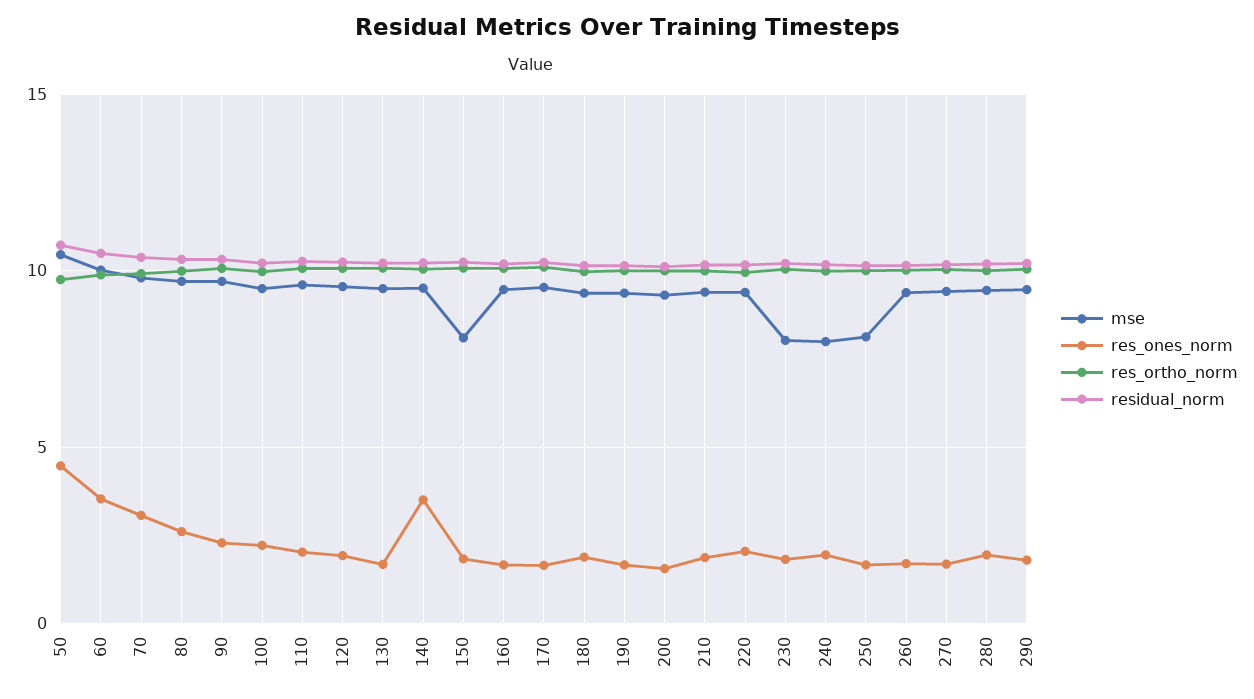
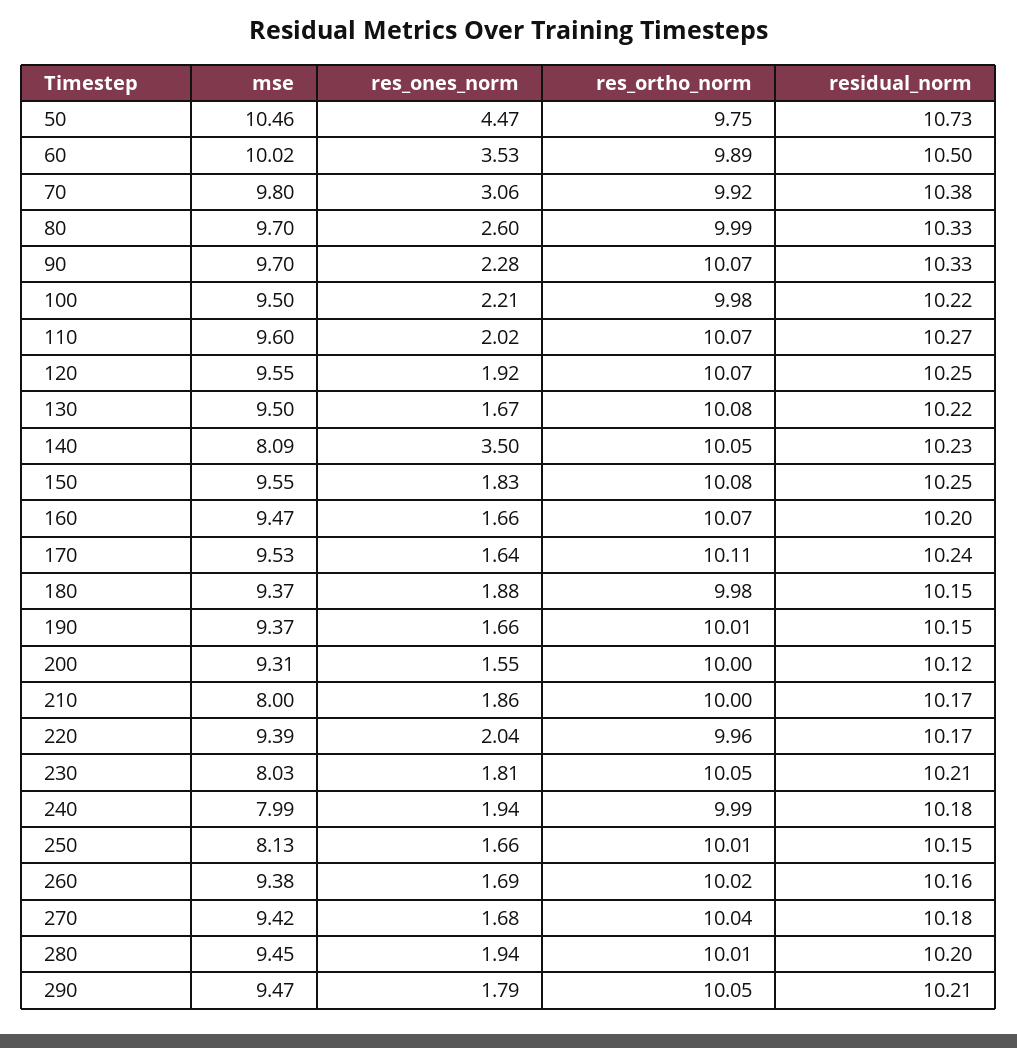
  {
    "mse": {
      "50": 10.46,
      "60": 10.02,
      "70": 9.8,
      "80": 9.7,
      "90": 9.7,
      "100": 9.5,
      "110": 9.6,
      "120": 9.55,
      "130": 9.5,
-     "140": 9.5,
+     "140": 8.09,
-     "150": 8,
+     "150": 9.55,
      "160": 9.47,
      "170": 9.53,
      "180": 9.37,
      "190": 9.37,
      "200": 9.31,
-     "210": 9.5,
+     "210": 8,
      "220": 9.39,
      "230": 8.03,
      "240": 7.99,
      "250": 8.13,
      "260": 9.38,
      "270": 9.42,
      "280": 9.45,
      "290": 9.47
    },
    "res_ones_norm": {
      "50": 4.47,
      "60": 3.53,
      "70": 3.06,
      "80": 2.6,
      "90": 2.28,
      "100": 2.21,
      "110": 2.02,
      "120": 1.92,
      "130": 1.67,
      "140": 3.5,
      "150": 1.83,
      "160": 1.66,
      "170": 1.64,
      "180": 1.88,
      "190": 1.66,
      "200": 1.55,
      "210": 1.86,
      "220": 2.04,
      "230": 1.81,
      "240": 1.94,
      "250": 1.66,
      "260": 1.69,
      "270": 1.68,
      "280": 1.94,
      "290": 1.79
    },
    "res_ortho_norm": {
      "50": 9.75,
      "60": 9.89,
      "70": 9.92,
      "80": 9.99,
      "90": 10.07,
      "100": 9.98,
      "110": 10.07,
      "120": 10.07,
      "130": 10.08,
      "140": 10.05,
      "150": 10.08,
      "160": 10.07,
      "170": 10.11,
      "180": 9.98,
      "190": 10.01,
      "200": 10,
      "210": 10,
      "220": 9.96,
      "230": 10.05,
      "240": 9.99,
      "250": 10.01,
      "260": 10.02,
      "270": 10.04,
      "280": 10.01,
      "290": 10.05
    },
    "residual_norm": {
      "50": 10.73,
      "60": 10.5,
      "70": 10.38,
      "80": 10.33,
      "90": 10.33,
      "100": 10.22,
      "110": 10.27,
      "120": 10.25,
      "130": 10.22,
      "140": 10.23,
      "150": 10.25,
      "160": 10.2,
      "170": 10.24,
      "180": 10.15,
      "190": 10.15,
      "200": 10.12,
      "210": 10.17,
      "220": 10.17,
      "230": 10.21,
      "240": 10.18,
      "250": 10.15,
      "260": 10.16,
      "270": 10.18,
      "280": 10.2,
      "290": 10.21
    }
  }

